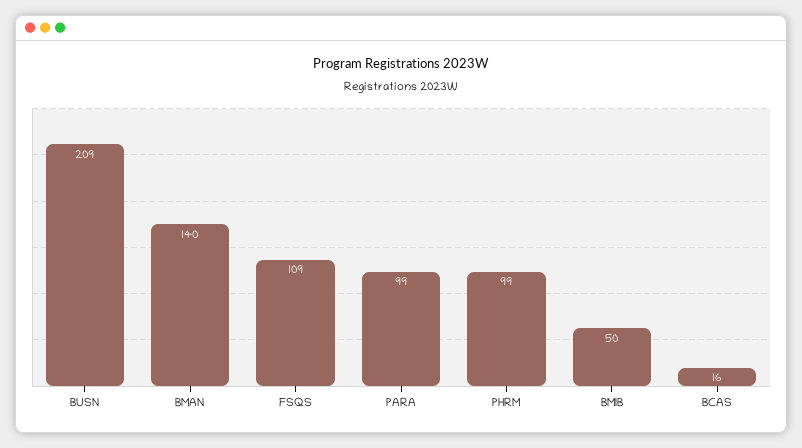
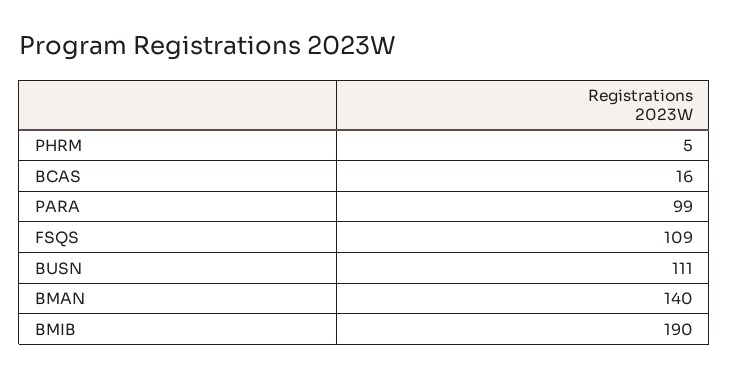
  {
-   "BUSN": 209,
+   "BUSN": 111,
    "BMAN": 140,
    "FSQS": 109,
    "PARA": 99,
-   "PHRM": 99,
+   "PHRM": 5,
-   "BMIB": 50,
+   "BMIB": 190,
    "BCAS": 16
  }

